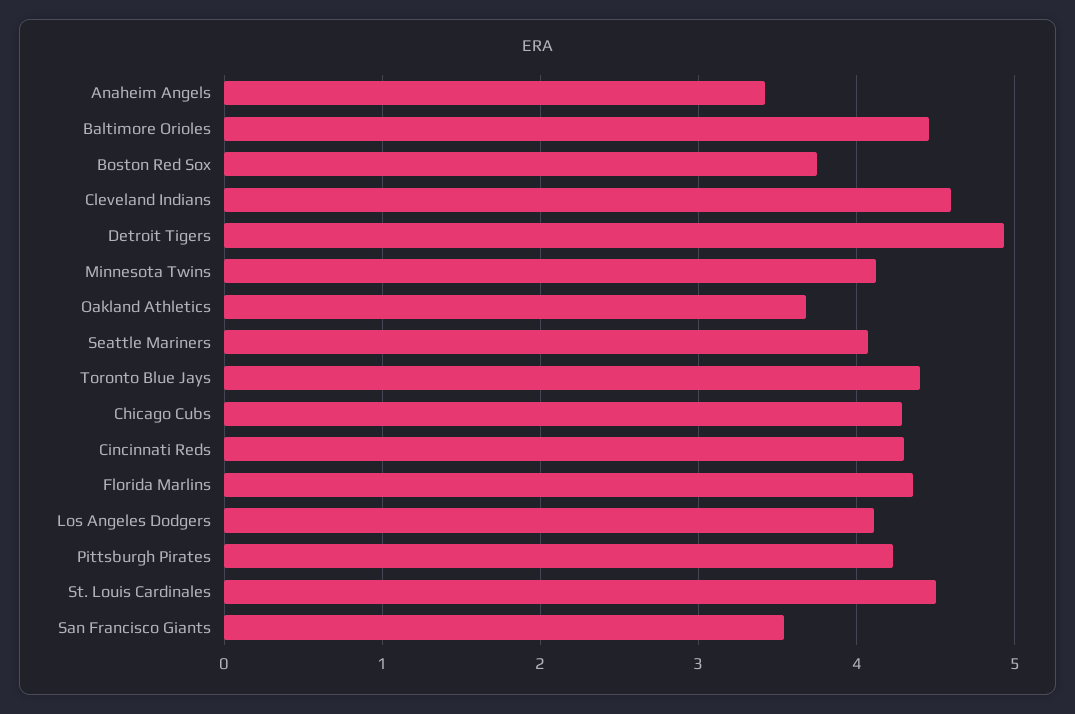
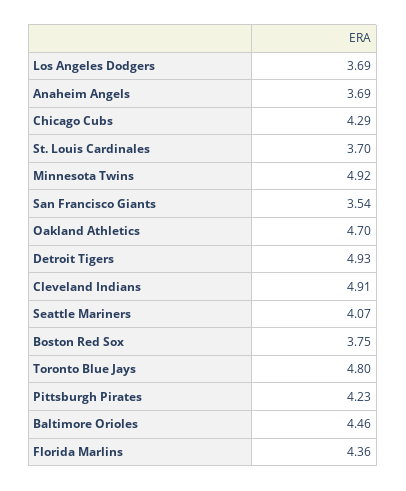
  {
-   "Anaheim Angels": 3.4,
+   "Anaheim Angels": 3.69,
    "Baltimore Orioles": 4.46,
    "Boston Red Sox": 3.75,
-   "Cleveland Indians": 4.6,
+   "Cleveland Indians": 4.91,
    "Detroit Tigers": 4.93,
-   "Minnesota Twins": 4.1,
+   "Minnesota Twins": 4.92,
-   "Oakland Athletics": 3.7,
+   "Oakland Athletics": 4.7,
    "Seattle Mariners": 4.07,
-   "Toronto Blue Jays": 4.4,
+   "Toronto Blue Jays": 4.8,
    "Chicago Cubs": 4.29,
-   "Cincinnati Reds": 4.3,
    "Florida Marlins": 4.36,
-   "Los Angeles Dodgers": 4.1,
+   "Los Angeles Dodgers": 3.69,
    "Pittsburgh Pirates": 4.23,
-   "St. Louis Cardinales": 4.5,
+   "St. Louis Cardinales": 3.7,
    "San Francisco Giants": 3.54
  }

